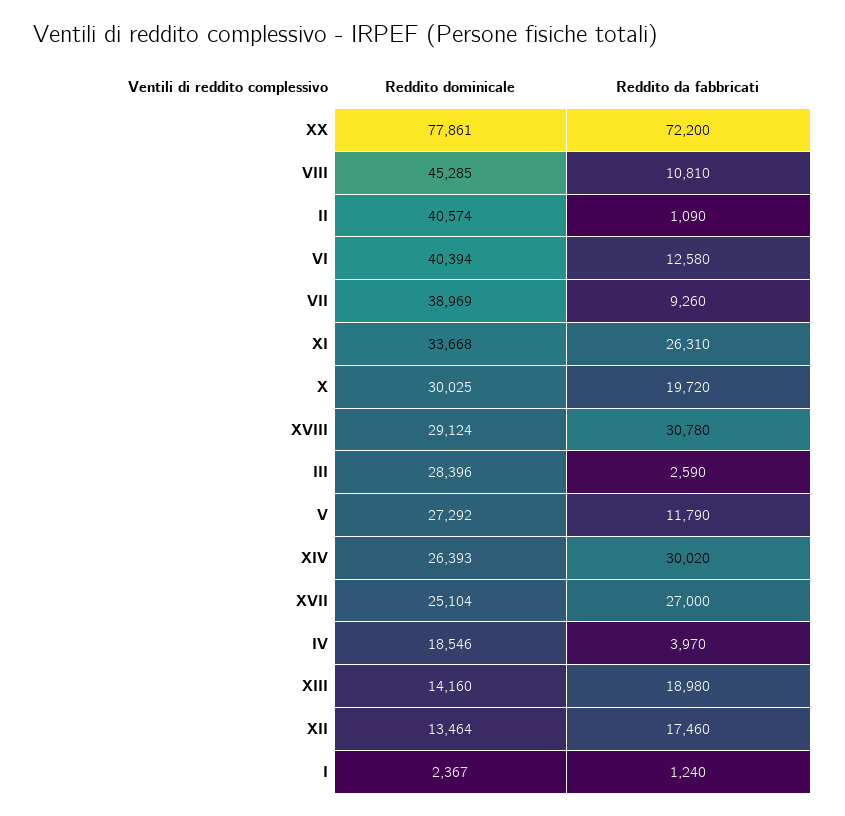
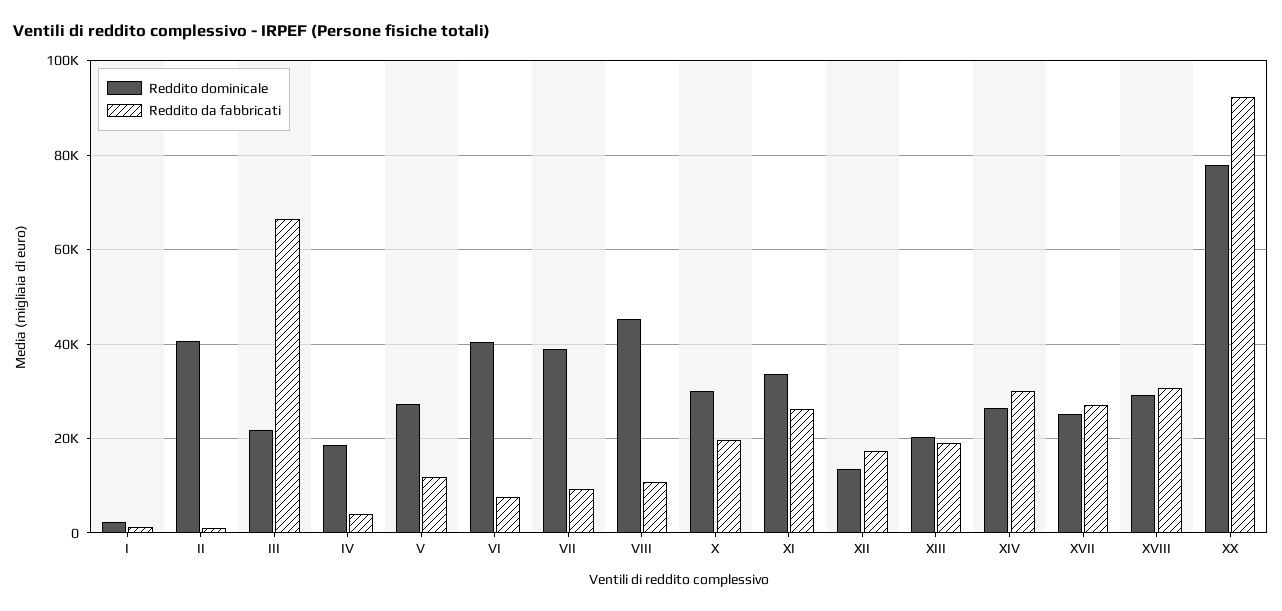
  {
    "Reddito dominicale": {
      "XX": 77861,
      "VIII": 45285,
      "II": 40574,
      "VI": 40394,
      "VII": 38969,
      "XI": 33668,
      "X": 30025,
      "XVIII": 29124,
-     "III": 28396,
+     "III": 22000,
      "V": 27292,
      "XIV": 26393,
      "XVII": 25104,
      "IV": 18546,
-     "XIII": 14160,
+     "XIII": 20000,
      "XII": 13464,
      "I": 2367
    },
    "Reddito da fabbricati": {
-     "XX": 72200,
+     "XX": 92000,
      "VIII": 10810,
      "II": 1090,
-     "VI": 12580,
+     "VI": 8000,
      "VII": 9260,
      "XI": 26310,
      "X": 19720,
      "XVIII": 30780,
-     "III": 2590,
+     "III": 66000,
      "V": 11790,
      "XIV": 30020,
      "XVII": 27000,
      "IV": 3970,
      "XIII": 18980,
      "XII": 17460,
      "I": 1240
    }
  }

